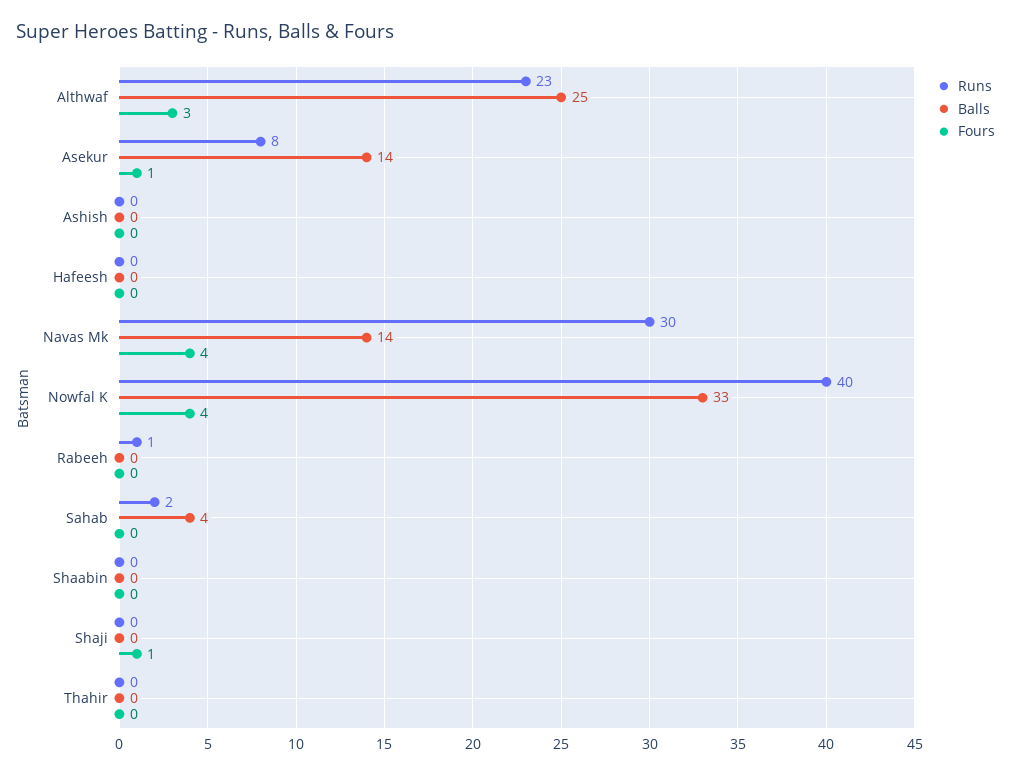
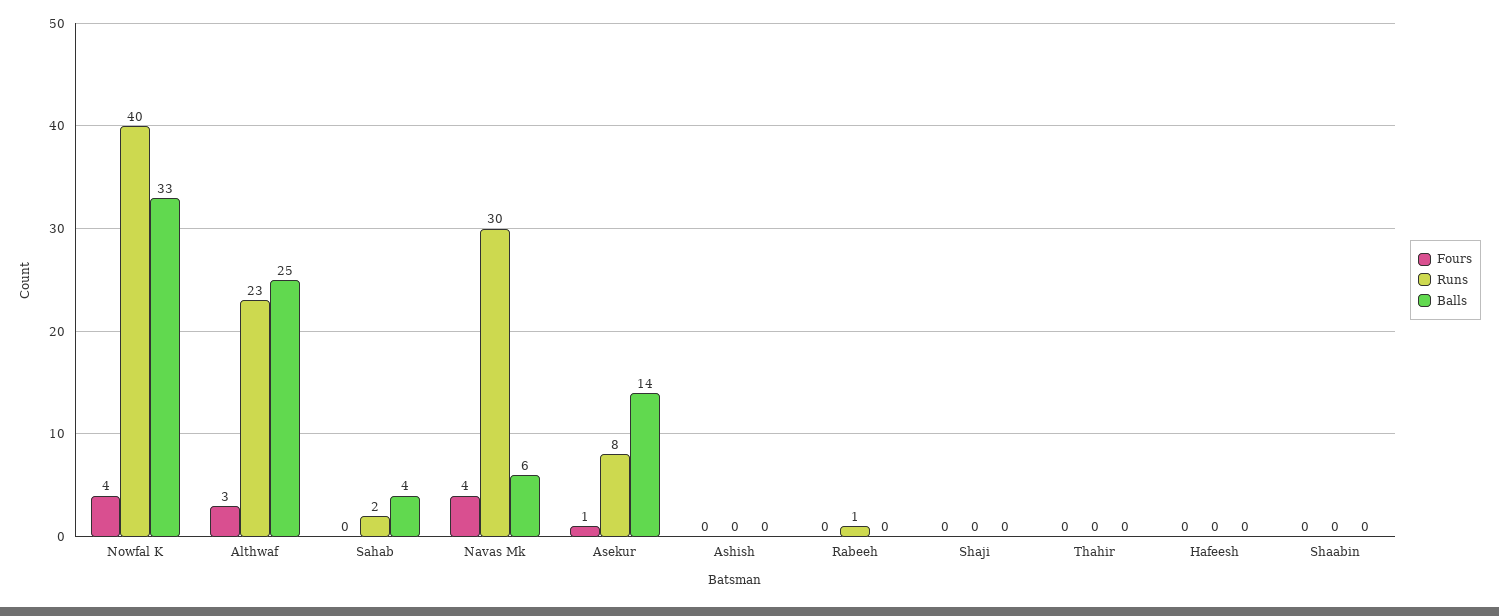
  {
    "Runs": {
      "Althwaf": 23,
      "Asekur": 8,
      "Ashish": 0,
      "Hafeesh": 0,
      "Navas Mk": 30,
      "Nowfal K": 40,
      "Rabeeh": 1,
      "Sahab": 2,
      "Shaabin": 0,
      "Shaji": 0,
      "Thahir": 0
    },
    "Balls": {
      "Althwaf": 25,
      "Asekur": 14,
      "Ashish": 0,
      "Hafeesh": 0,
-     "Navas Mk": 14,
+     "Navas Mk": 6,
      "Nowfal K": 33,
      "Rabeeh": 0,
      "Sahab": 4,
      "Shaabin": 0,
      "Shaji": 0,
      "Thahir": 0
    },
    "Fours": {
      "Althwaf": 3,
      "Asekur": 1,
      "Ashish": 0,
      "Hafeesh": 0,
      "Navas Mk": 4,
      "Nowfal K": 4,
      "Rabeeh": 0,
      "Sahab": 0,
      "Shaabin": 0,
-     "Shaji": 1,
+     "Shaji": 0,
      "Thahir": 0
    }
  }

